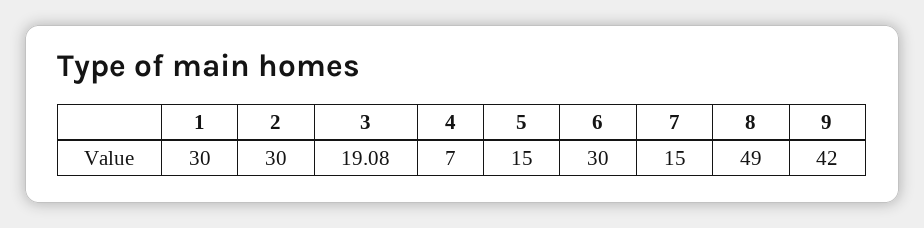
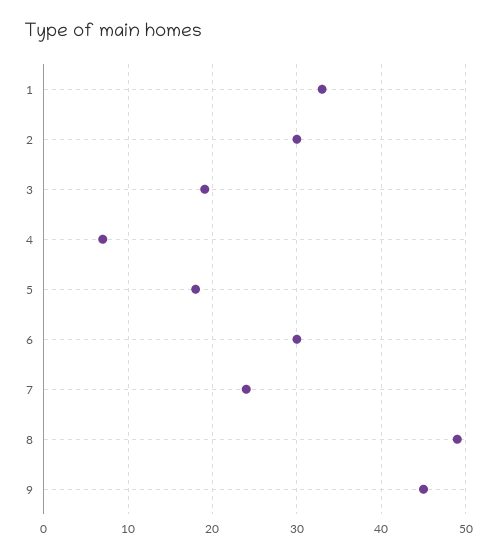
  {
-   "1": 30,
+   "1": 33,
    "2": 30,
    "3": 19.08,
    "4": 7,
-   "5": 15,
+   "5": 18,
    "6": 30,
-   "7": 15,
+   "7": 24,
    "8": 49,
-   "9": 42
+   "9": 45
  }

